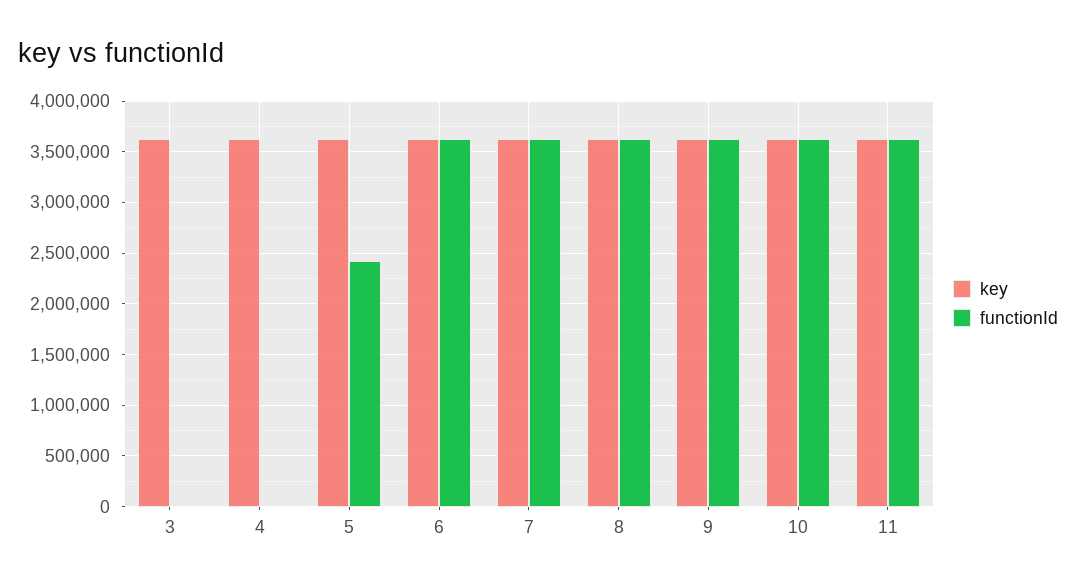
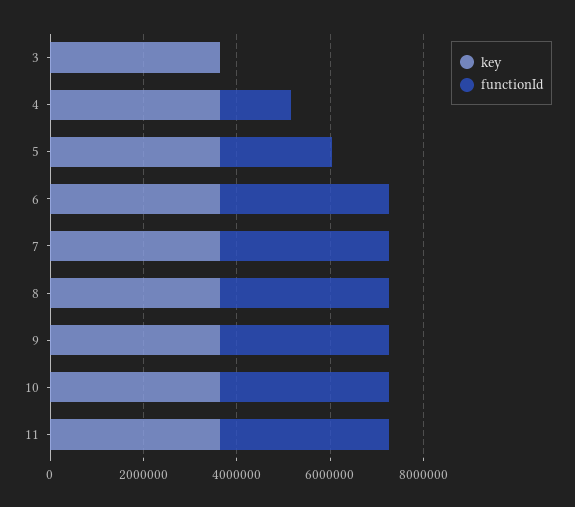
  {
    "key": {
      "3": 3600000,
      "4": 3600000,
      "5": 3600000,
      "6": 3600000,
      "7": 3600000,
      "8": 3600000,
      "9": 3600000,
      "10": 3600000,
      "11": 3600000
    },
    "functionId": {
      "3": 0,
-     "4": 0,
+     "4": 1500000,
      "5": 2400000,
      "6": 3600000,
      "7": 3600000,
      "8": 3600000,
      "9": 3600000,
      "10": 3600000,
      "11": 3600000
    }
  }

